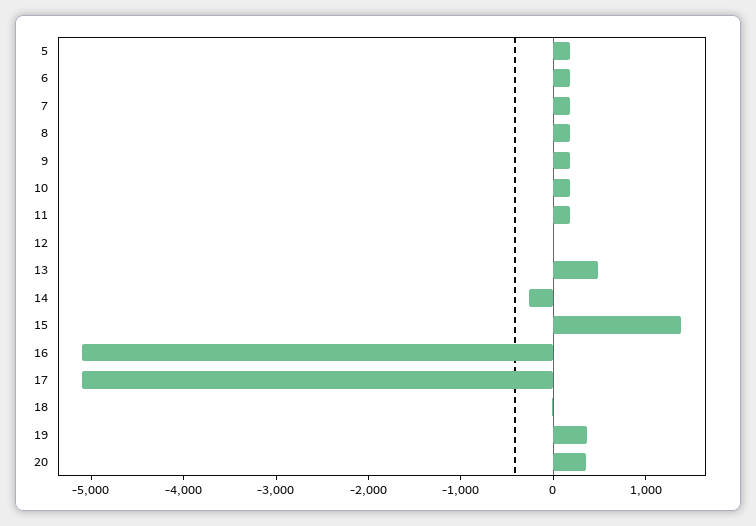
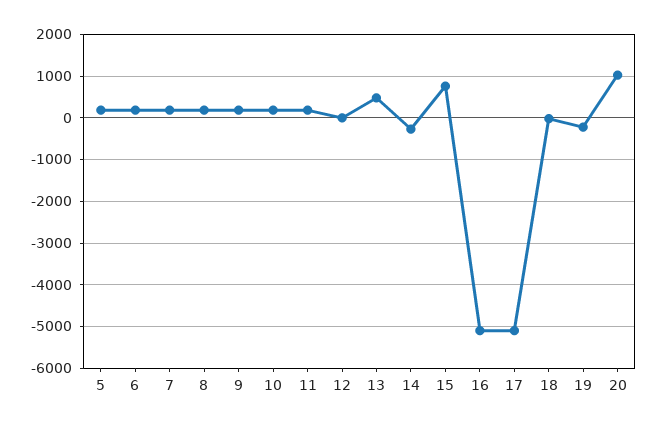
  {
    "5": 200,
    "6": 200,
    "7": 200,
    "8": 200,
    "9": 200,
    "10": 200,
    "11": 200,
    "12": 0,
    "13": 400,
    "14": -200,
-   "15": 1400,
+   "15": 800,
    "16": -5200,
    "17": -5200,
    "18": 0,
-   "19": 400,
+   "19": -200,
-   "20": 400
+   "20": 1000
  }

